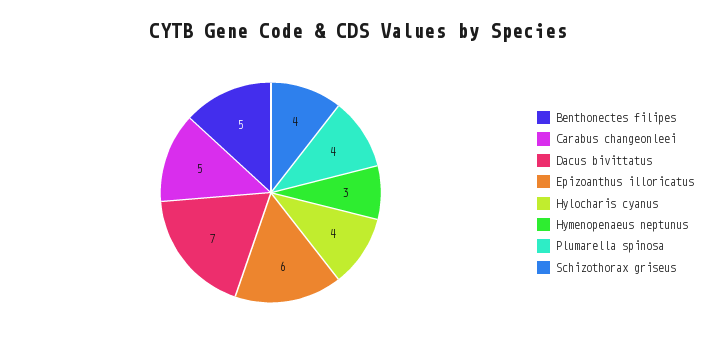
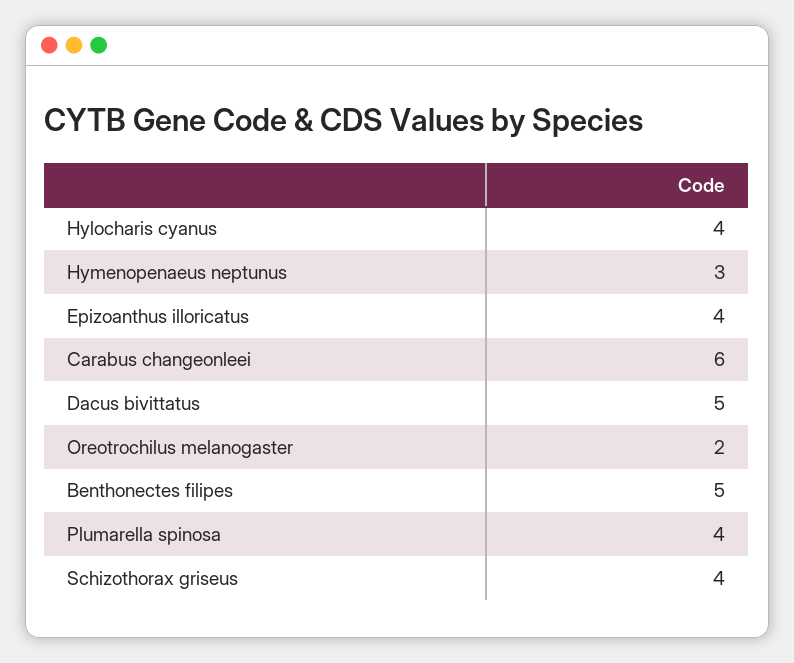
  {
    "Benthonectes filipes": 5,
-   "Carabus changeonleei": 5,
+   "Carabus changeonleei": 6,
-   "Dacus bivittatus": 7,
+   "Dacus bivittatus": 5,
-   "Epizoanthus illoricatus": 6,
+   "Epizoanthus illoricatus": 4,
    "Hylocharis cyanus": 4,
    "Hymenopenaeus neptunus": 3,
    "Plumarella spinosa": 4,
-   "Schizothorax griseus": 4
+   "Schizothorax griseus": 4,
+   "Oreotrochilus melanogaster": 2
  }

